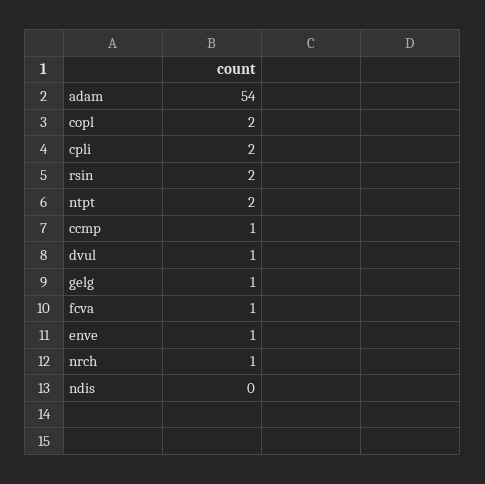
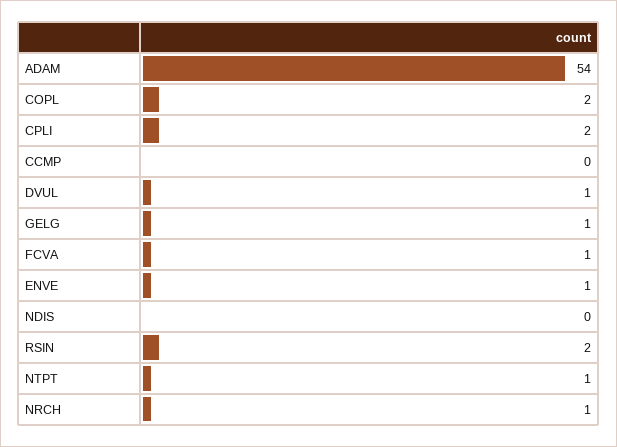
  {
    "adam": 54,
    "copl": 2,
    "cpli": 2,
    "rsin": 2,
-   "ntpt": 2,
+   "ntpt": 1,
-   "ccmp": 1,
+   "ccmp": 0,
    "dvul": 1,
    "gelg": 1,
    "fcva": 1,
    "enve": 1,
    "nrch": 1,
    "ndis": 0
  }

